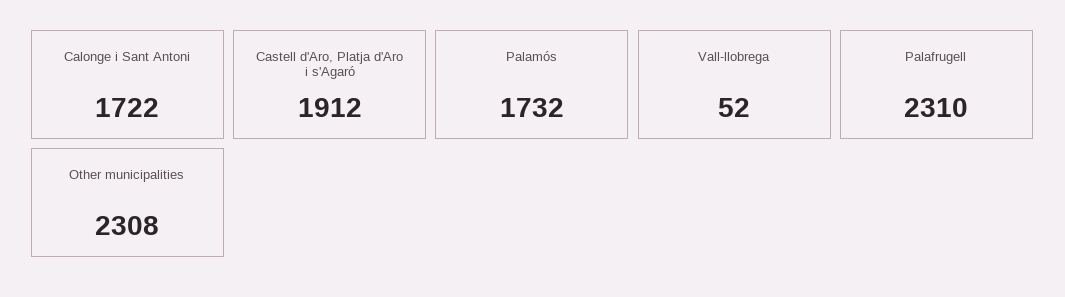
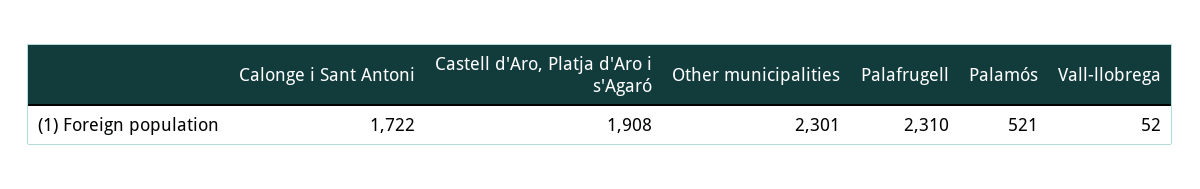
  {
    "Calonge i Sant Antoni": 1722,
-   "Castell d'Aro, Platja d'Aro i s'Agaró": 1912,
+   "Castell d'Aro, Platja d'Aro i s'Agaró": 1908,
-   "Palamós": 1732,
+   "Palamós": 521,
    "Vall-llobrega": 52,
    "Palafrugell": 2310,
-   "Other municipalities": 2308
+   "Other municipalities": 2301
  }

